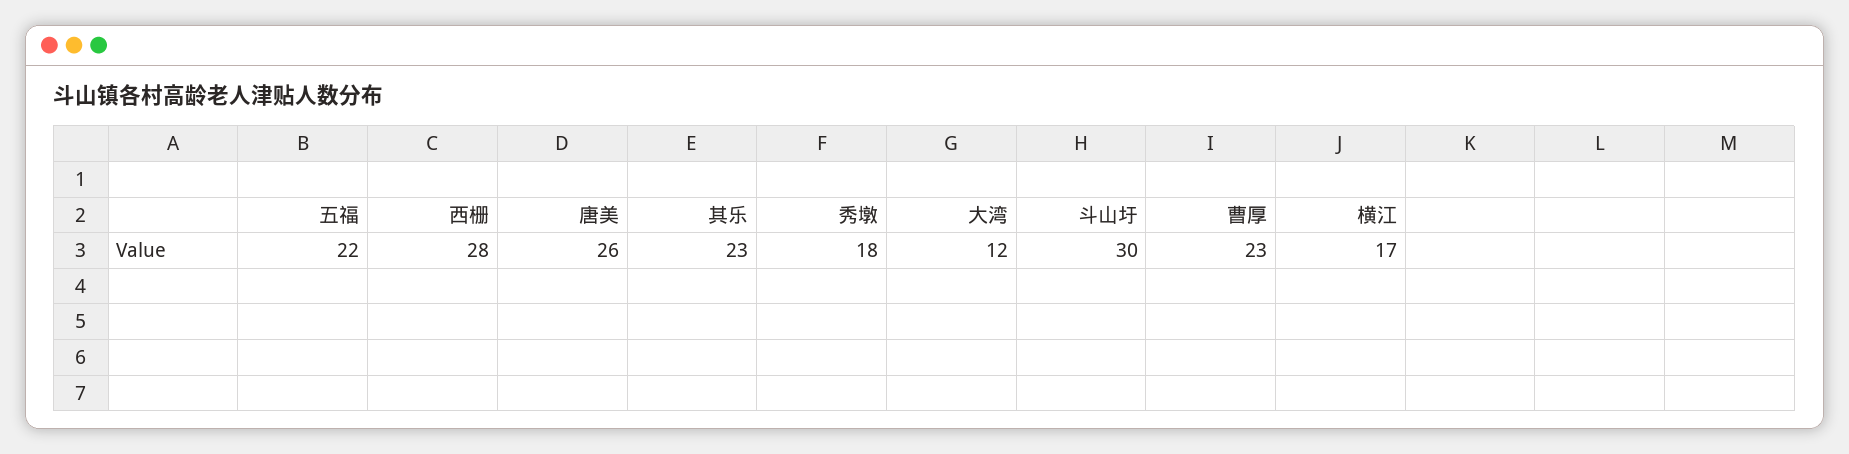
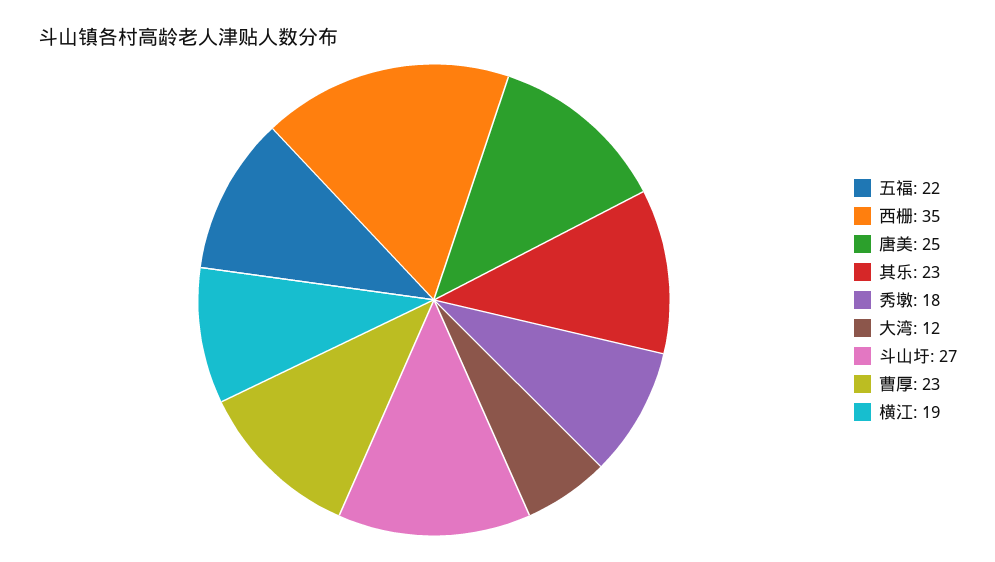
  {
    "五福": 22,
-   "西栅": 28,
+   "西栅": 35,
-   "唐美": 26,
+   "唐美": 25,
    "其乐": 23,
    "秀墩": 18,
    "大湾": 12,
-   "斗山圩": 30,
+   "斗山圩": 27,
    "曹厚": 23,
-   "横江": 17
+   "横江": 19
  }

